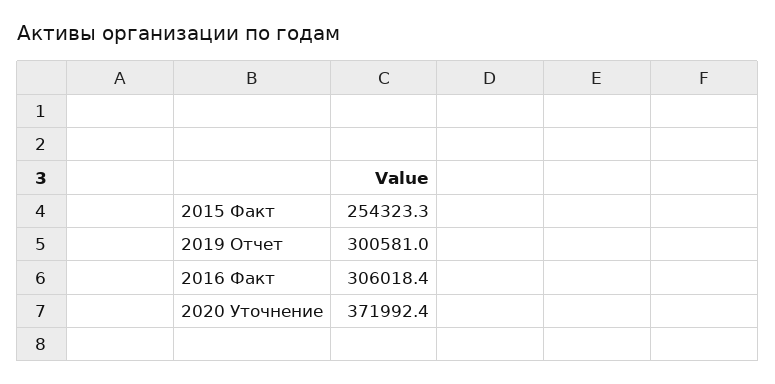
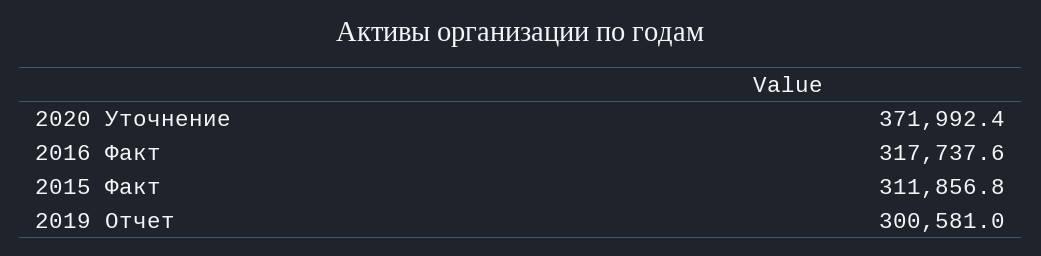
  {
-   "2015 Факт": 254323.3,
+   "2015 Факт": 311856.8,
    "2019 Отчет": 300581,
-   "2016 Факт": 306018.4,
+   "2016 Факт": 317737.6,
    "2020 Уточнение": 371992.4
  }

